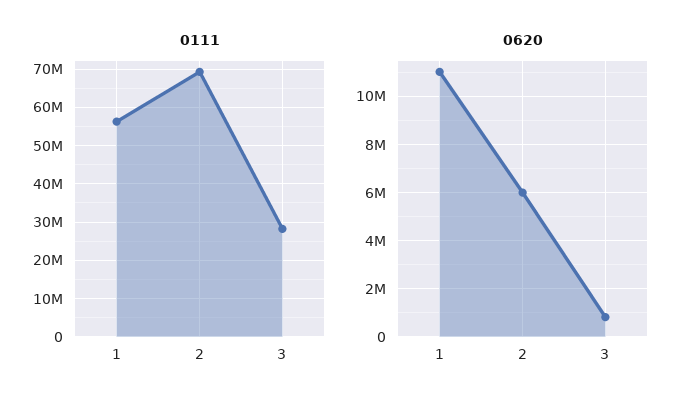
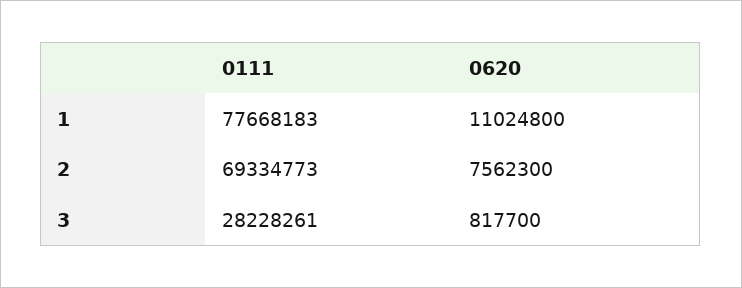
  {
    "0111": {
-     "1": 56000000,
+     "1": 77668183,
      "2": 69334773,
      "3": 28228261
    },
    "0620": {
      "1": 11024800,
-     "2": 6000000,
+     "2": 7562300,
      "3": 817700
    }
  }

